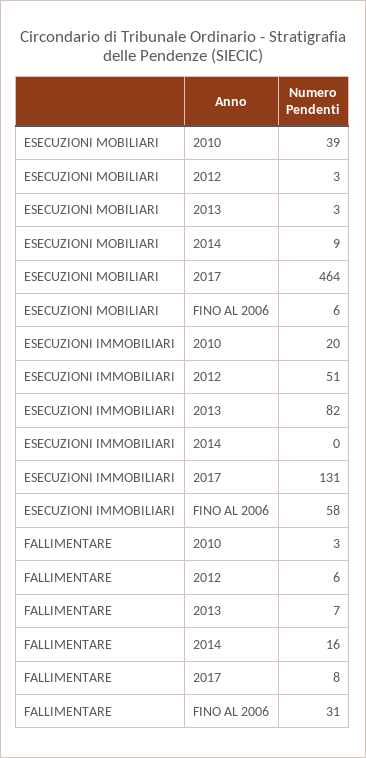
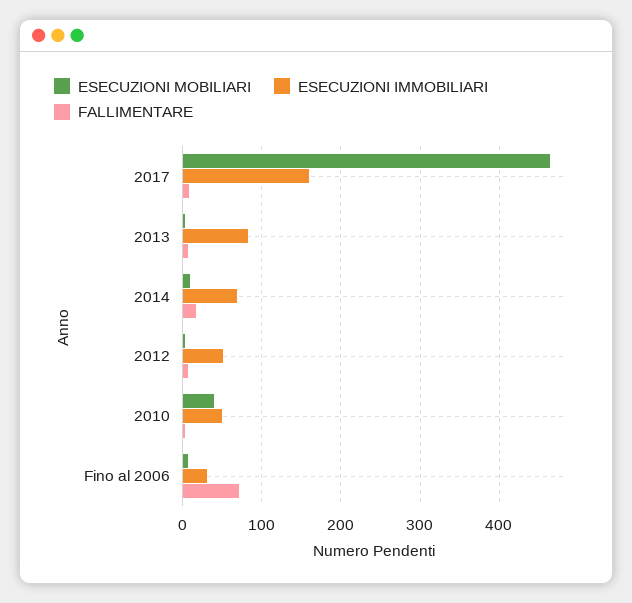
  {
    "ESECUZIONI MOBILIARI": {
      "2010": 39,
      "2012": 3,
      "2013": 3,
      "2014": 9,
      "2017": 464,
      "FINO AL 2006": 6
    },
    "ESECUZIONI IMMOBILIARI": {
-     "2010": 20,
+     "2010": 50,
      "2012": 51,
      "2013": 82,
-     "2014": 0,
+     "2014": 70,
-     "2017": 131,
+     "2017": 160,
-     "FINO AL 2006": 58
+     "FINO AL 2006": 30
    },
    "FALLIMENTARE": {
      "2010": 3,
      "2012": 6,
      "2013": 7,
      "2014": 16,
      "2017": 8,
-     "FINO AL 2006": 31
+     "FINO AL 2006": 70
    }
  }

